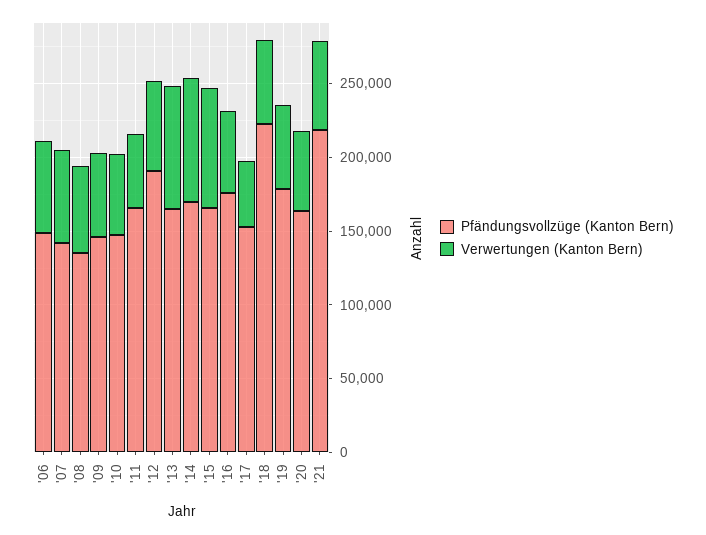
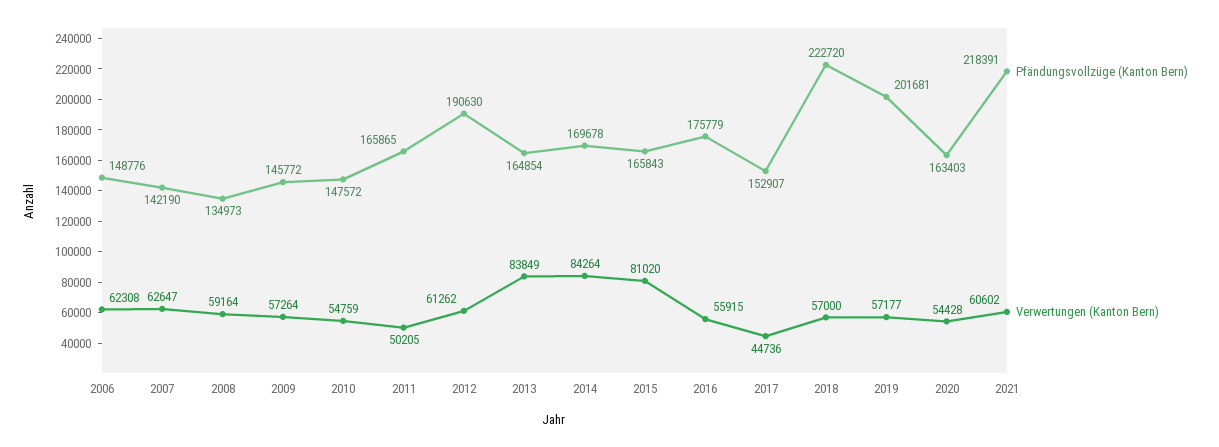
  {
    "Pfändungsvollzüge (Kanton Bern)": {
      "'06": 148776,
      "'07": 142190,
      "'08": 134973,
      "'09": 145772,
      "'10": 147572,
      "'11": 165865,
      "'12": 190630,
      "'13": 164854,
      "'14": 169678,
      "'15": 165843,
      "'16": 175779,
      "'17": 152907,
      "'18": 222720,
-     "'19": 180000,
+     "'19": 201681,
      "'20": 163403,
      "'21": 218391
    },
    "Verwertungen (Kanton Bern)": {
      "'06": 62308,
      "'07": 62647,
      "'08": 59164,
      "'09": 57264,
      "'10": 54759,
      "'11": 50205,
      "'12": 61262,
      "'13": 83849,
      "'14": 84264,
      "'15": 81020,
      "'16": 55915,
      "'17": 44736,
      "'18": 57000,
      "'19": 57177,
      "'20": 54428,
      "'21": 60602
    }
  }

